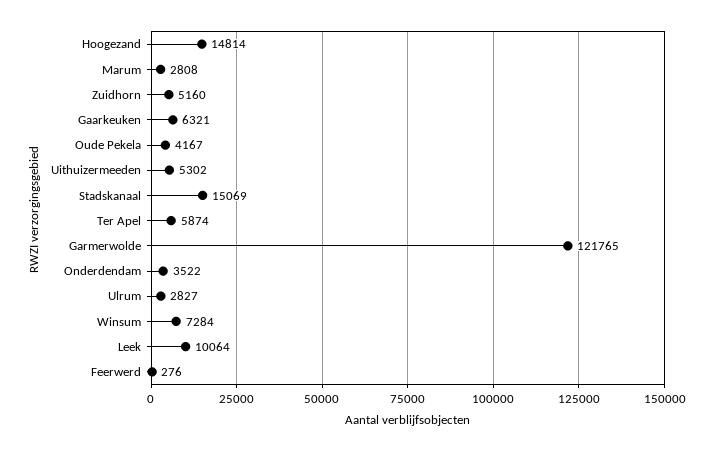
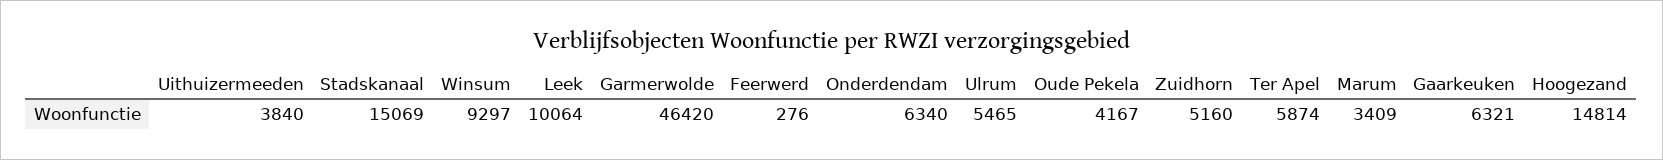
  {
    "Hoogezand": 14814,
-   "Marum": 2808,
+   "Marum": 3409,
    "Zuidhorn": 5160,
    "Gaarkeuken": 6321,
    "Oude Pekela": 4167,
-   "Uithuizermeeden": 5302,
+   "Uithuizermeeden": 3840,
    "Stadskanaal": 15069,
    "Ter Apel": 5874,
-   "Garmerwolde": 121765,
+   "Garmerwolde": 46420,
-   "Onderdendam": 3522,
+   "Onderdendam": 6340,
-   "Ulrum": 2827,
+   "Ulrum": 5465,
-   "Winsum": 7284,
+   "Winsum": 9297,
    "Leek": 10064,
    "Feerwerd": 276
  }

